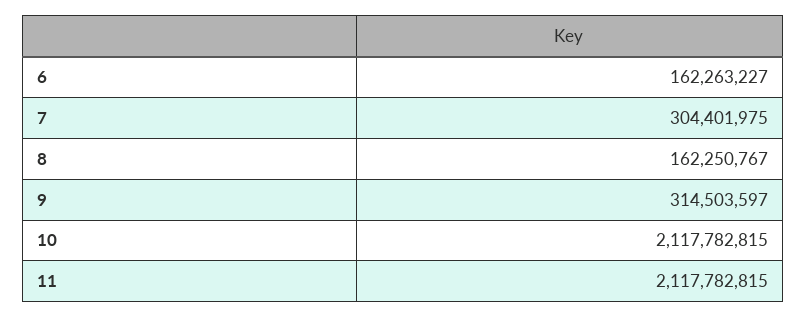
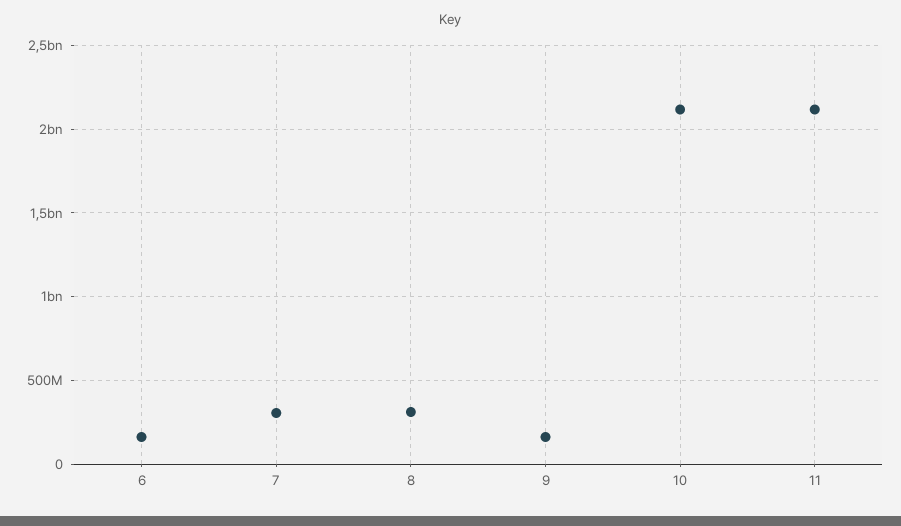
  {
    "6": 162263227,
    "7": 304401975,
-   "8": 162250767,
+   "8": 300000000,
-   "9": 314503597,
+   "9": 150000000,
    "10": 2117782815,
    "11": 2117782815
  }

